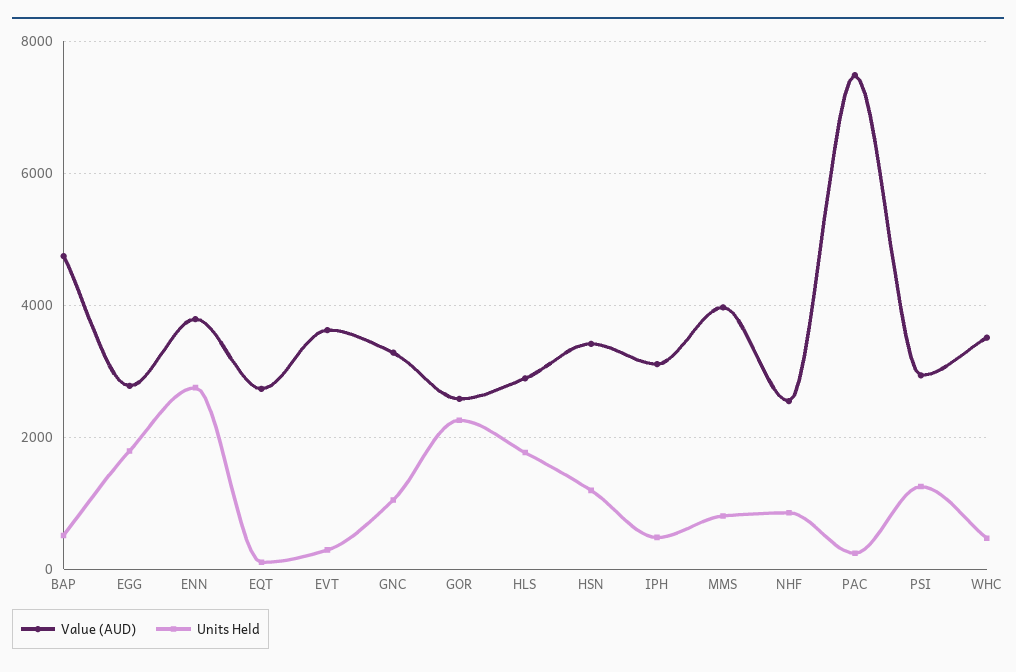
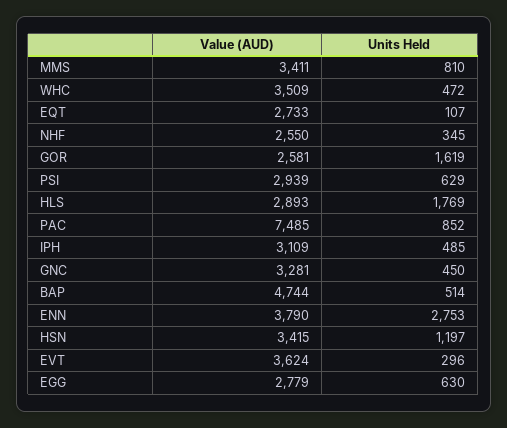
  {
    "Value (AUD)": {
      "BAP": 4744,
      "EGG": 2779,
      "ENN": 3790,
      "EQT": 2733,
      "EVT": 3624,
      "GNC": 3281,
      "GOR": 2581,
      "HLS": 2893,
      "HSN": 3415,
      "IPH": 3109,
-     "MMS": 4000,
+     "MMS": 3411,
      "NHF": 2550,
      "PAC": 7485,
      "PSI": 2939,
      "WHC": 3509
    },
    "Units Held": {
      "BAP": 514,
-     "EGG": 1800,
+     "EGG": 630,
      "ENN": 2753,
      "EQT": 107,
      "EVT": 296,
-     "GNC": 1000,
+     "GNC": 450,
-     "GOR": 2200,
+     "GOR": 1619,
      "HLS": 1769,
      "HSN": 1197,
      "IPH": 485,
      "MMS": 810,
-     "NHF": 800,
+     "NHF": 345,
-     "PAC": 200,
+     "PAC": 852,
-     "PSI": 1200,
+     "PSI": 629,
      "WHC": 472
    }
  }

